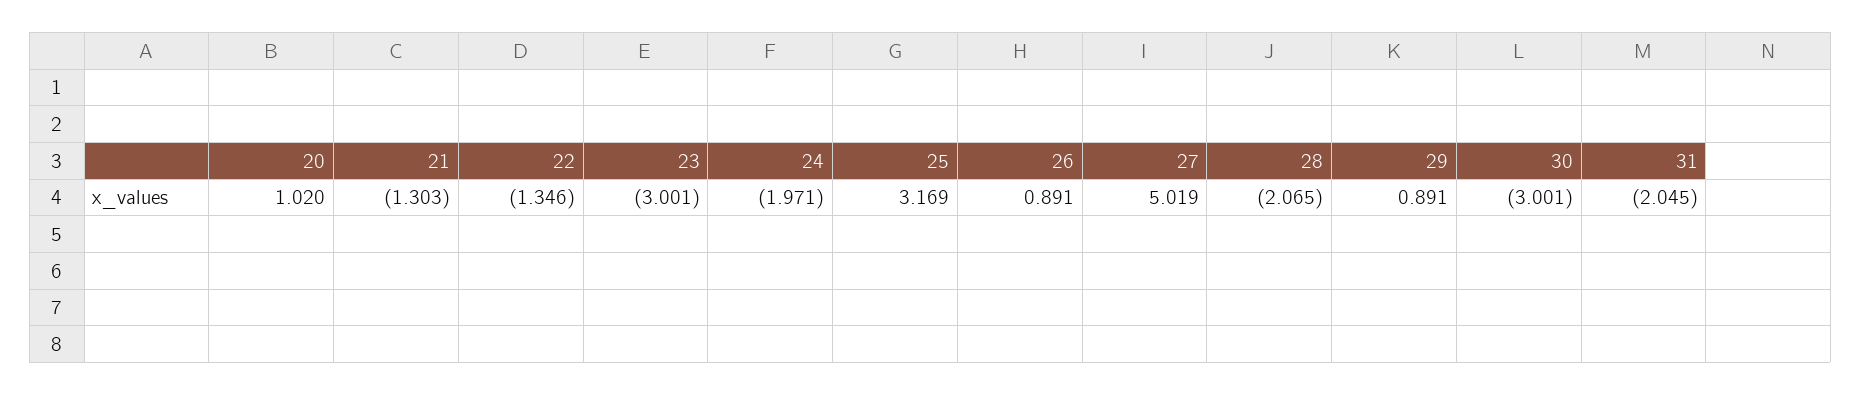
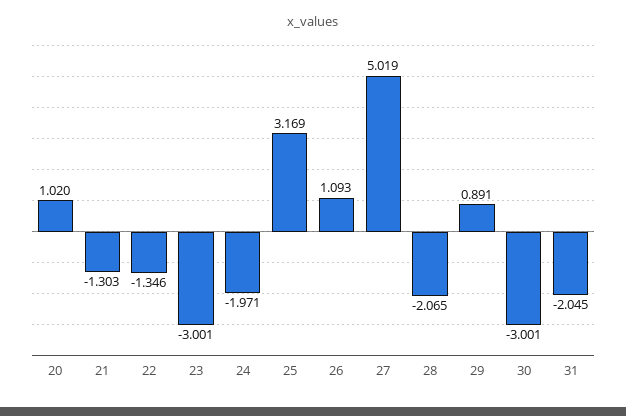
  {
    "20": 1.02,
    "21": -1.303,
    "22": -1.346,
    "23": -3.001,
    "24": -1.971,
    "25": 3.169,
-   "26": 0.891,
+   "26": 1.093,
    "27": 5.019,
    "28": -2.065,
    "29": 0.891,
    "30": -3.001,
    "31": -2.045
  }

